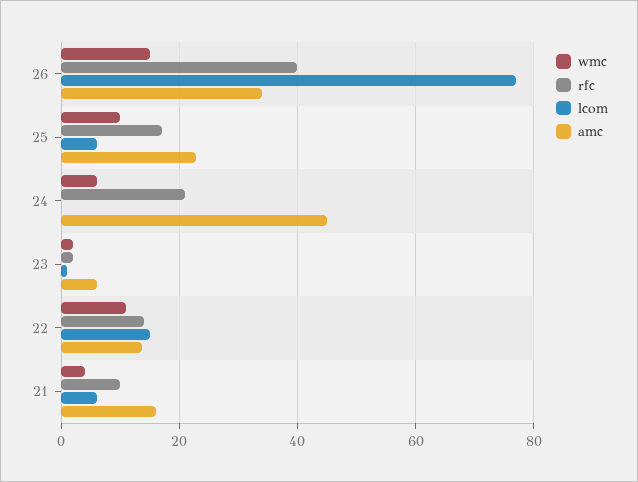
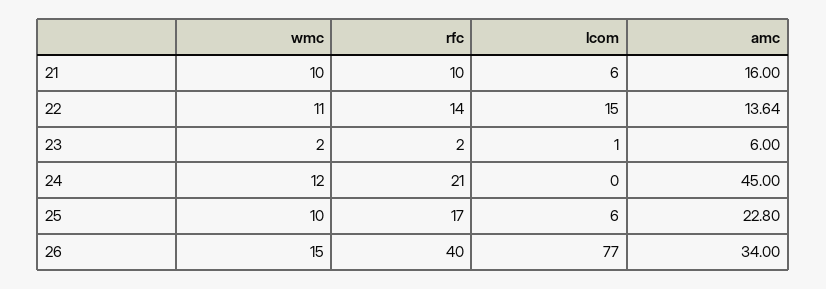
  {
    "wmc": {
      "26": 15,
      "25": 10,
-     "24": 6,
+     "24": 12,
      "23": 2,
      "22": 11,
-     "21": 4
+     "21": 10
    },
    "rfc": {
      "26": 40,
      "25": 17,
      "24": 21,
      "23": 2,
      "22": 14,
      "21": 10
    },
    "lcom": {
      "26": 77,
      "25": 6,
      "24": 0,
      "23": 1,
      "22": 15,
      "21": 6
    },
    "amc": {
      "26": 34,
      "25": 22.8,
      "24": 45,
      "23": 6,
      "22": 13.64,
      "21": 16
    }
  }

